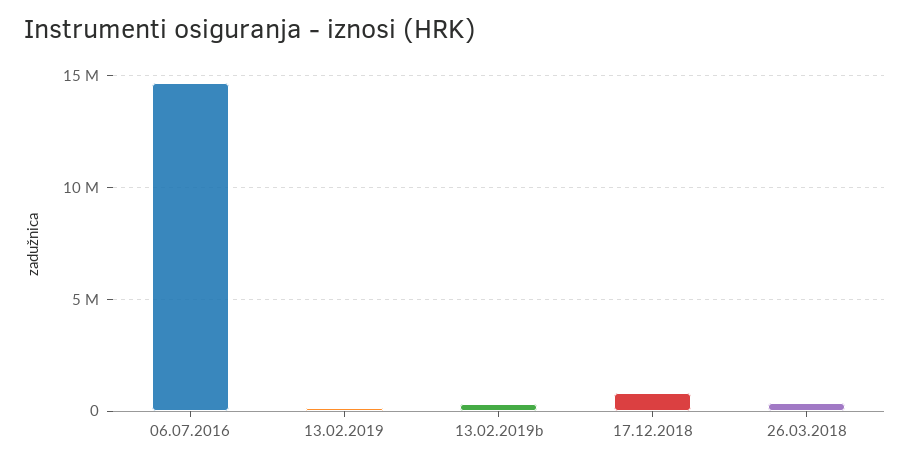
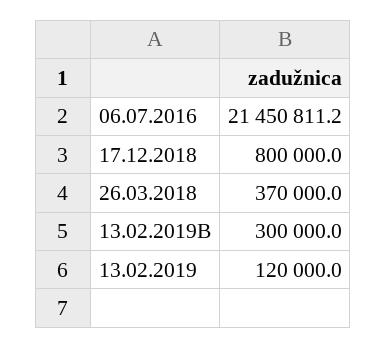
  {
-   "06.07.2016": 14500000,
+   "06.07.2016": 21450811.2,
    "13.02.2019": 120000,
    "13.02.2019b": 300000,
    "17.12.2018": 800000,
    "26.03.2018": 370000
  }

